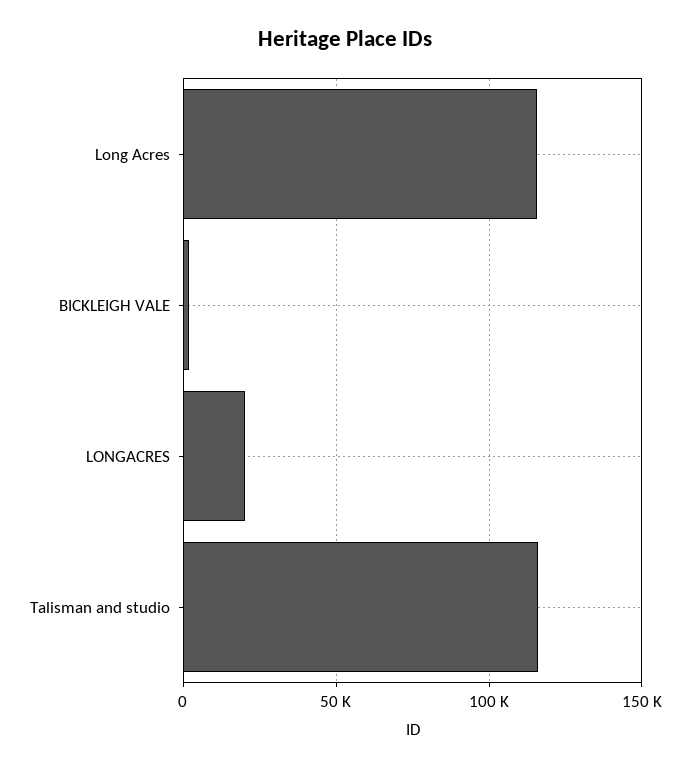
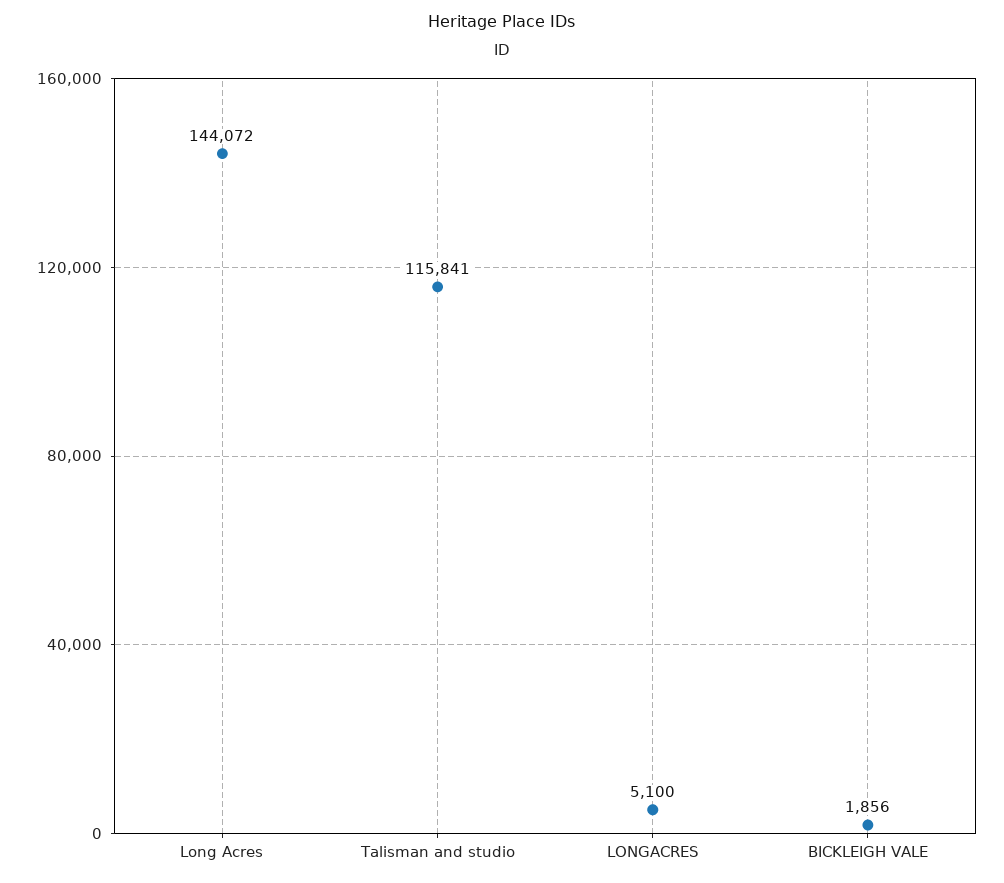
  {
-   "Long Acres": 115000,
+   "Long Acres": 144072,
    "BICKLEIGH VALE": 1856,
-   "LONGACRES": 20000,
+   "LONGACRES": 5100,
    "Talisman and studio": 115841
  }

